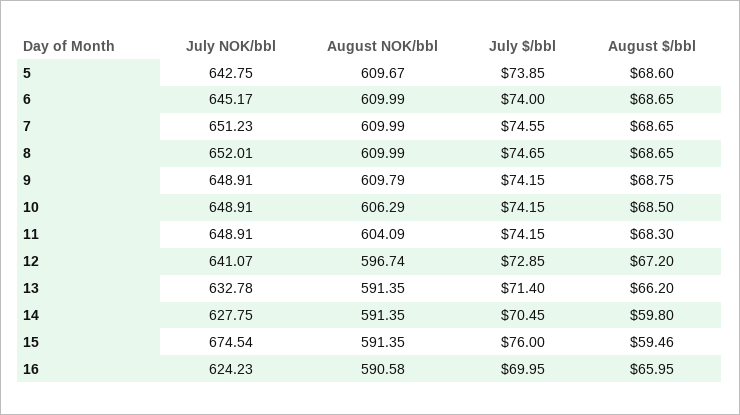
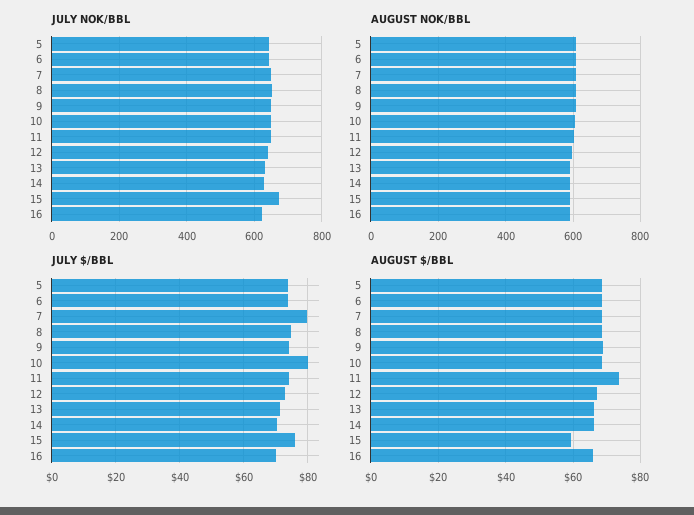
  {
    "July NOK/bbl": {
      "5": 642.75,
      "6": 645.17,
      "7": 651.23,
      "8": 652.01,
      "9": 648.91,
      "10": 648.91,
      "11": 648.91,
      "12": 641.07,
      "13": 632.78,
      "14": 627.75,
      "15": 674.54,
      "16": 624.23
    },
    "August NOK/bbl": {
      "5": 609.67,
      "6": 609.99,
      "7": 609.99,
      "8": 609.99,
      "9": 609.79,
      "10": 606.29,
      "11": 604.09,
      "12": 596.74,
      "13": 591.35,
      "14": 591.35,
      "15": 591.35,
      "16": 590.58
    },
    "July $/bbl": {
      "5": 73.85,
      "6": 74,
-     "7": 74.55,
+     "7": 80,
      "8": 74.65,
      "9": 74.15,
-     "10": 74.15,
+     "10": 80,
      "11": 74.15,
      "12": 72.85,
      "13": 71.4,
      "14": 70.45,
      "15": 76,
      "16": 69.95
    },
    "August $/bbl": {
      "5": 68.6,
      "6": 68.65,
      "7": 68.65,
      "8": 68.65,
      "9": 68.75,
      "10": 68.5,
-     "11": 68.3,
+     "11": 74,
      "12": 67.2,
      "13": 66.2,
-     "14": 59.8,
+     "14": 66,
      "15": 59.46,
      "16": 65.95
    }
  }

